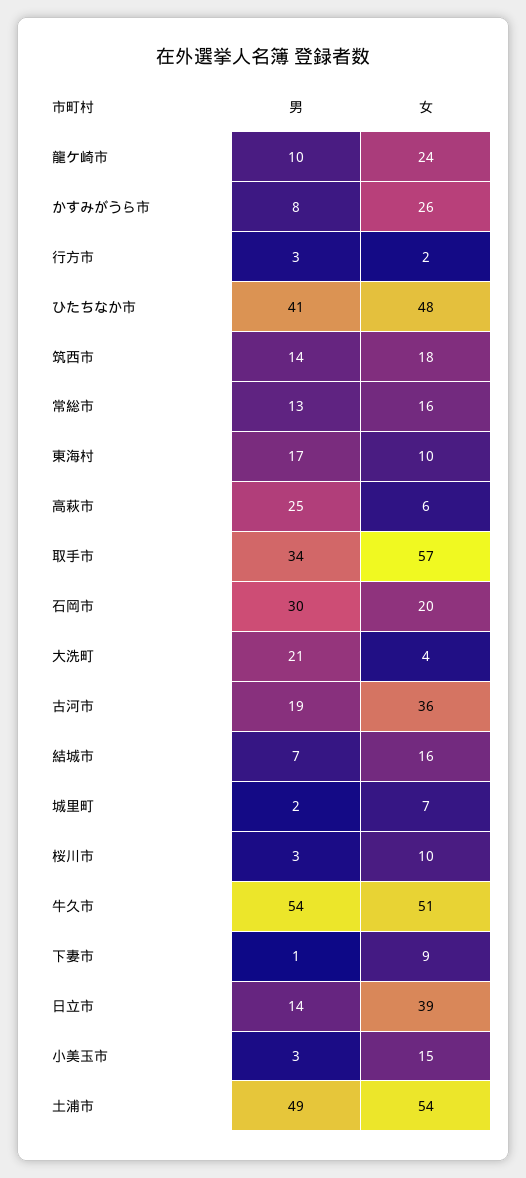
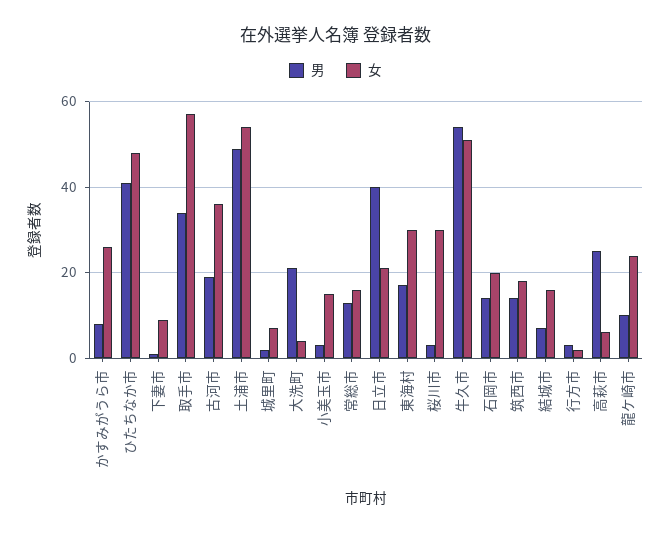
  {
    "男": {
      "龍ケ崎市": 10,
      "かすみがうら市": 8,
      "行方市": 3,
      "ひたちなか市": 41,
      "筑西市": 14,
      "常総市": 13,
      "東海村": 17,
      "高萩市": 25,
      "取手市": 34,
-     "石岡市": 30,
+     "石岡市": 15,
      "大洗町": 21,
      "古河市": 19,
      "結城市": 7,
      "城里町": 2,
      "桜川市": 3,
      "牛久市": 54,
      "下妻市": 1,
-     "日立市": 14,
+     "日立市": 40,
      "小美玉市": 3,
      "土浦市": 49
    },
    "女": {
      "龍ケ崎市": 24,
      "かすみがうら市": 26,
      "行方市": 2,
      "ひたちなか市": 48,
      "筑西市": 18,
      "常総市": 16,
-     "東海村": 10,
+     "東海村": 30,
      "高萩市": 6,
      "取手市": 57,
      "石岡市": 20,
      "大洗町": 4,
      "古河市": 36,
      "結城市": 16,
      "城里町": 7,
-     "桜川市": 10,
+     "桜川市": 30,
      "牛久市": 51,
      "下妻市": 9,
-     "日立市": 39,
+     "日立市": 20,
      "小美玉市": 15,
      "土浦市": 54
    }
  }

